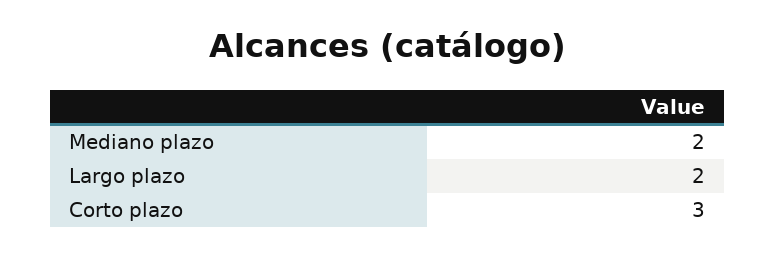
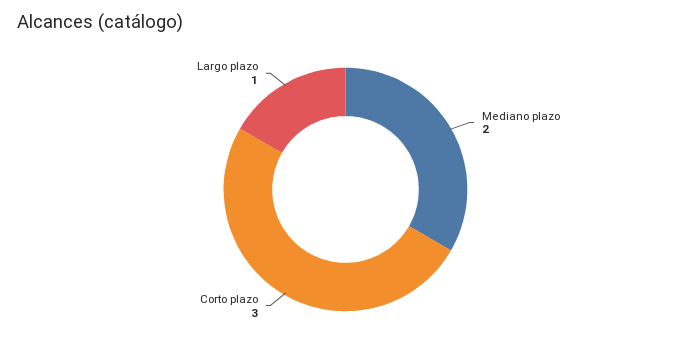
  {
    "Mediano plazo": 2,
-   "Largo plazo": 2,
+   "Largo plazo": 1,
    "Corto plazo": 3
  }

